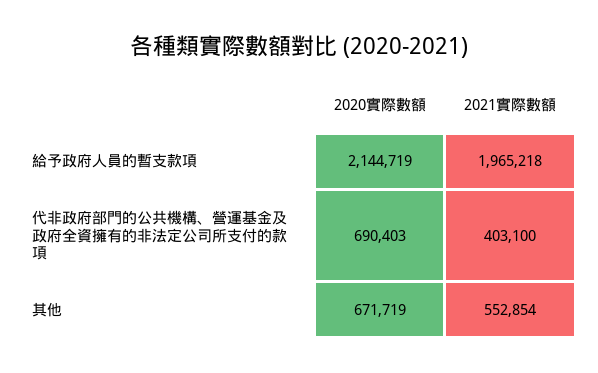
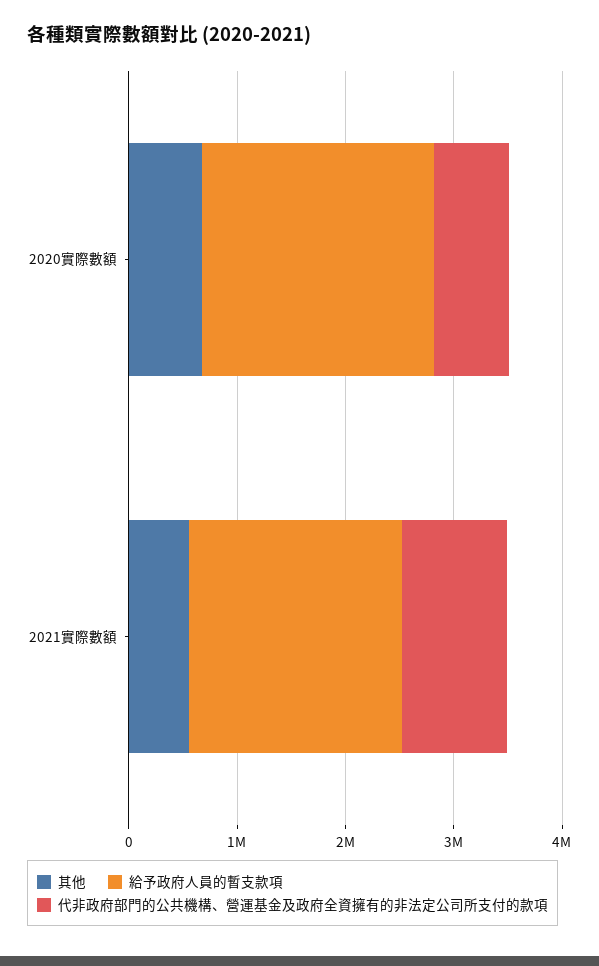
  {
    "給予政府人員的暫支款項": {
      "2020實際數額": 2144719,
      "2021實際數額": 1965218
    },
    "代非政府部門的公共機構、營運基金及政府全資擁有的非法定公司所支付的款項": {
      "2020實際數額": 690403,
-     "2021實際數額": 403100
+     "2021實際數額": 1000000
    },
    "其他": {
      "2020實際數額": 671719,
      "2021實際數額": 552854
    }
  }

